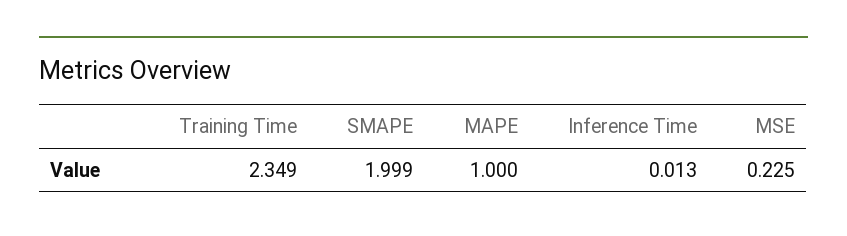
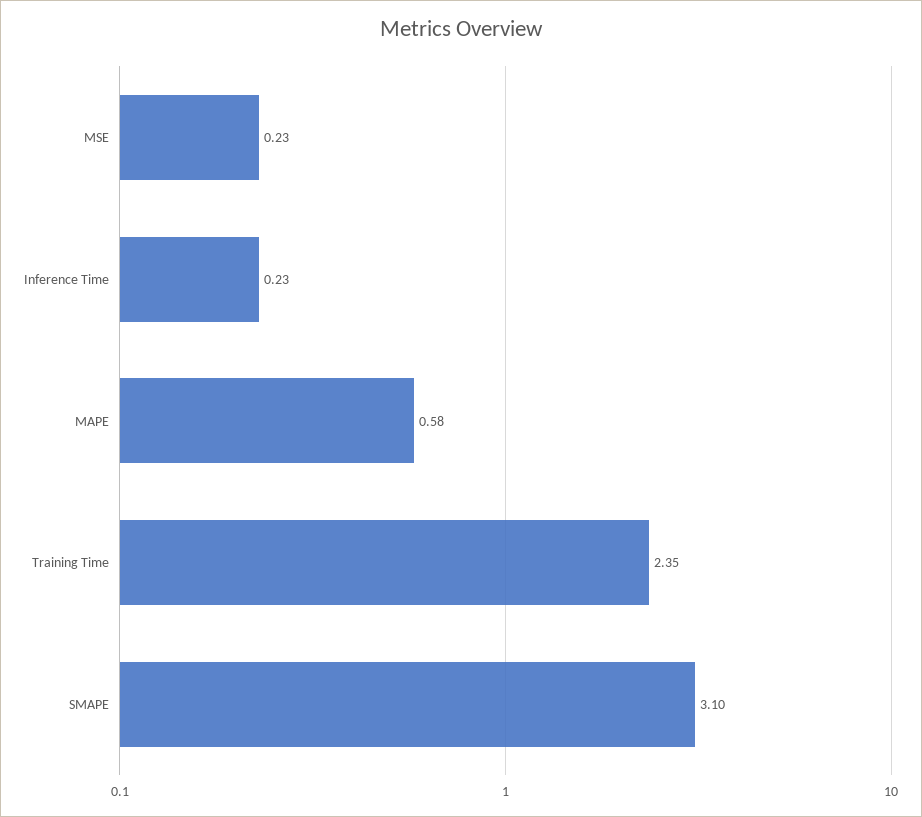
  {
    "Training Time": 2.349,
-   "SMAPE": 1.999,
+   "SMAPE": 3.1,
-   "MAPE": 1,
+   "MAPE": 0.58,
-   "Inference Time": 0.013,
+   "Inference Time": 0.23,
    "MSE": 0.225
  }

